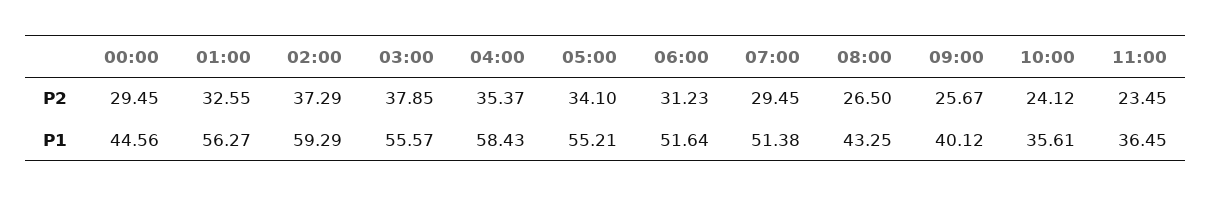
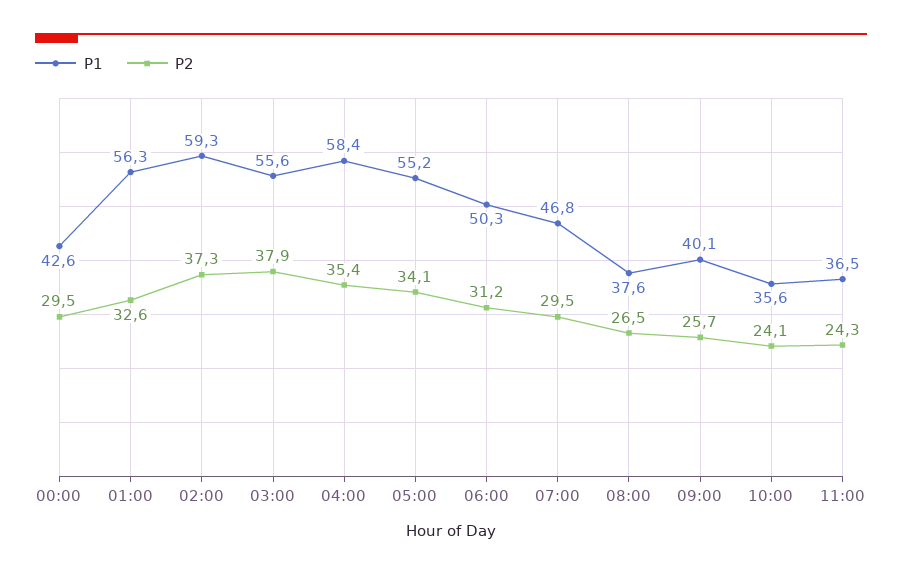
  {
    "P2": {
      "00:00": 29.45,
      "01:00": 32.55,
      "02:00": 37.29,
      "03:00": 37.85,
      "04:00": 35.37,
      "05:00": 34.1,
      "06:00": 31.23,
      "07:00": 29.45,
      "08:00": 26.5,
      "09:00": 25.67,
      "10:00": 24.12,
-     "11:00": 23.45
+     "11:00": 24.3
    },
    "P1": {
-     "00:00": 44.56,
+     "00:00": 42.6,
      "01:00": 56.27,
      "02:00": 59.29,
      "03:00": 55.57,
      "04:00": 58.43,
      "05:00": 55.21,
-     "06:00": 51.64,
+     "06:00": 50.3,
-     "07:00": 51.38,
+     "07:00": 46.8,
-     "08:00": 43.25,
+     "08:00": 37.6,
      "09:00": 40.12,
      "10:00": 35.61,
      "11:00": 36.45
    }
  }

